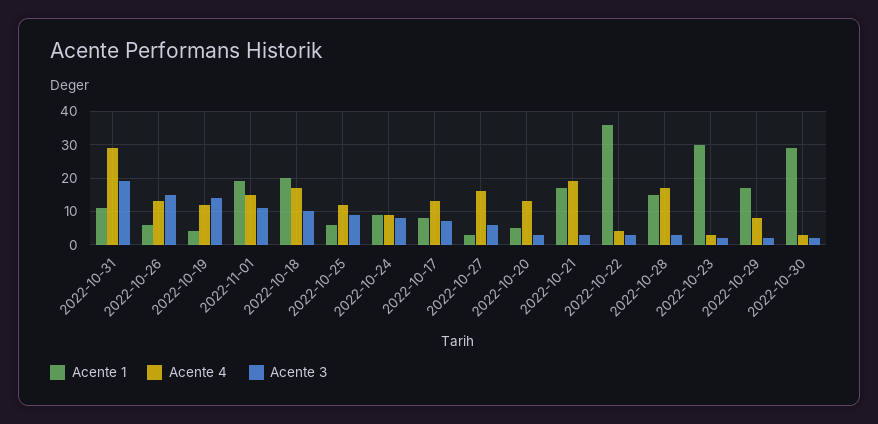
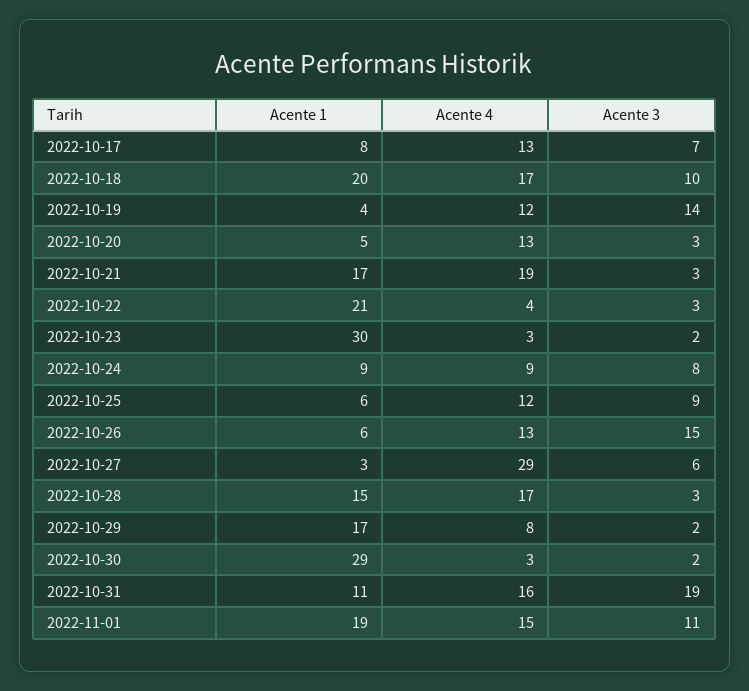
  {
    "Acente 1": {
      "2022-10-31": 11,
      "2022-10-26": 6,
      "2022-10-19": 4,
      "2022-11-01": 19,
      "2022-10-18": 20,
      "2022-10-25": 6,
      "2022-10-24": 9,
      "2022-10-17": 8,
      "2022-10-27": 3,
      "2022-10-20": 5,
      "2022-10-21": 17,
-     "2022-10-22": 35,
+     "2022-10-22": 21,
      "2022-10-28": 15,
      "2022-10-23": 30,
      "2022-10-29": 17,
      "2022-10-30": 29
    },
    "Acente 4": {
-     "2022-10-31": 30,
+     "2022-10-31": 16,
      "2022-10-26": 13,
      "2022-10-19": 12,
      "2022-11-01": 15,
      "2022-10-18": 17,
      "2022-10-25": 12,
      "2022-10-24": 9,
      "2022-10-17": 13,
-     "2022-10-27": 15,
+     "2022-10-27": 29,
      "2022-10-20": 13,
      "2022-10-21": 19,
      "2022-10-22": 4,
      "2022-10-28": 17,
      "2022-10-23": 3,
      "2022-10-29": 8,
      "2022-10-30": 3
    },
    "Acente 3": {
      "2022-10-31": 19,
      "2022-10-26": 15,
      "2022-10-19": 14,
      "2022-11-01": 11,
      "2022-10-18": 10,
      "2022-10-25": 9,
      "2022-10-24": 8,
      "2022-10-17": 7,
      "2022-10-27": 6,
      "2022-10-20": 3,
      "2022-10-21": 3,
      "2022-10-22": 3,
      "2022-10-28": 3,
      "2022-10-23": 2,
      "2022-10-29": 2,
      "2022-10-30": 2
    }
  }

